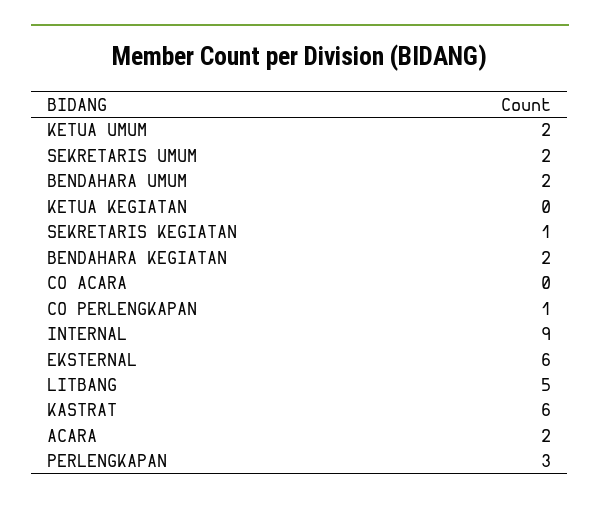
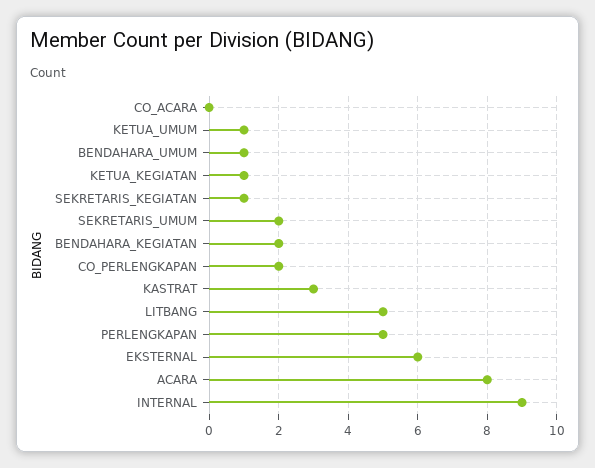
  {
-   "KETUA UMUM": 2,
+   "KETUA UMUM": 1,
    "SEKRETARIS UMUM": 2,
-   "BENDAHARA UMUM": 2,
+   "BENDAHARA UMUM": 1,
-   "KETUA KEGIATAN": 0,
+   "KETUA KEGIATAN": 1,
    "SEKRETARIS KEGIATAN": 1,
    "BENDAHARA KEGIATAN": 2,
    "CO ACARA": 0,
-   "CO PERLENGKAPAN": 1,
+   "CO PERLENGKAPAN": 2,
    "INTERNAL": 9,
    "EKSTERNAL": 6,
    "LITBANG": 5,
-   "KASTRAT": 6,
+   "KASTRAT": 3,
-   "ACARA": 2,
+   "ACARA": 8,
-   "PERLENGKAPAN": 3
+   "PERLENGKAPAN": 5
  }

